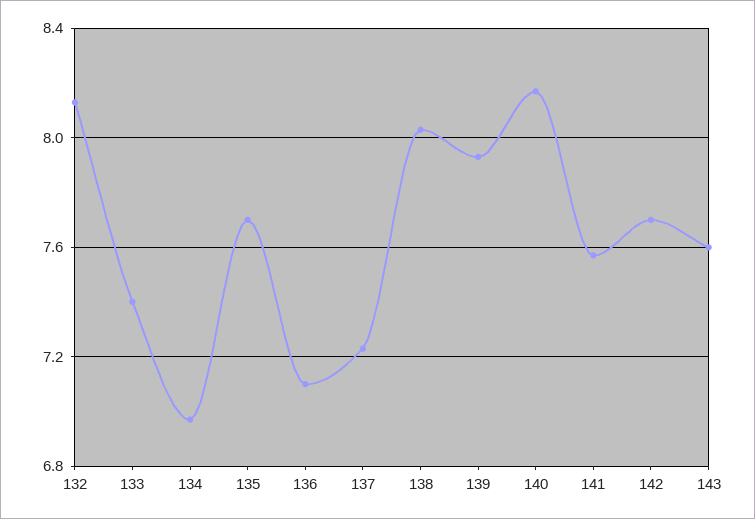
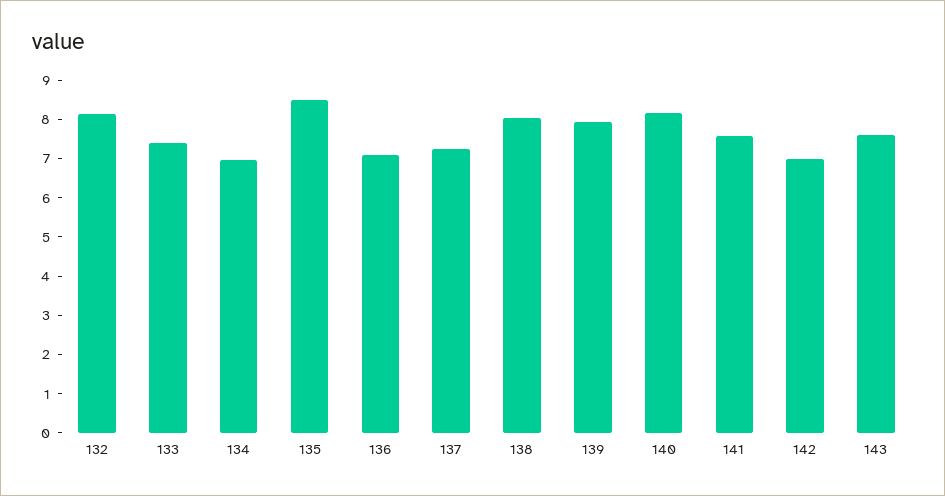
  {
    "132": 8.15,
    "133": 7.4,
    "134": 6.95,
-   "135": 7.7,
+   "135": 8.5,
    "136": 7.1,
    "137": 7.25,
    "138": 8.05,
    "139": 7.95,
    "140": 8.15,
    "141": 7.55,
-   "142": 7.7,
+   "142": 7,
    "143": 7.6
  }

